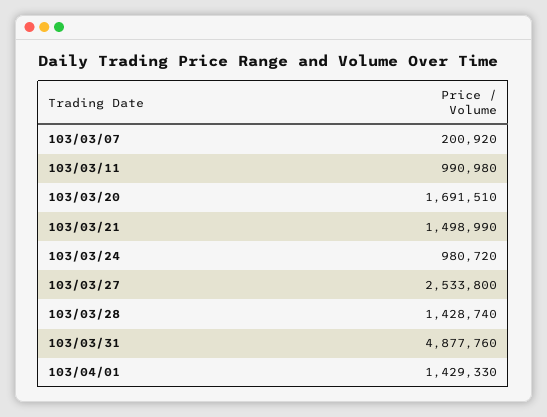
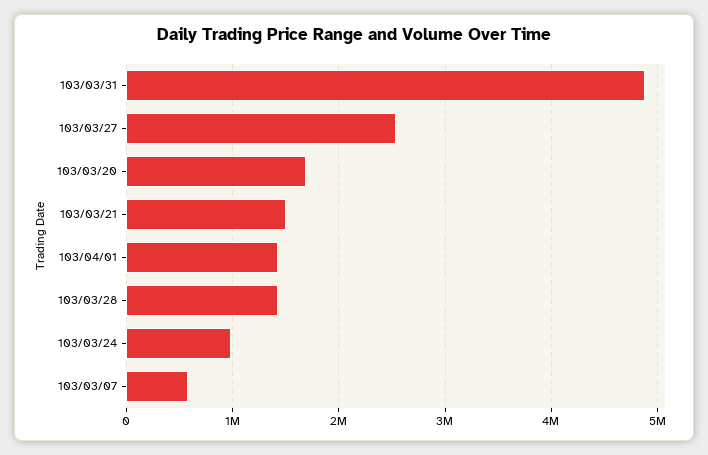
  {
-   "103/03/07": 200920,
+   "103/03/07": 600000,
-   "103/03/11": 990980,
    "103/03/20": 1691510,
    "103/03/21": 1498990,
    "103/03/24": 980720,
    "103/03/27": 2533800,
    "103/03/28": 1428740,
    "103/03/31": 4877760,
    "103/04/01": 1429330
  }

